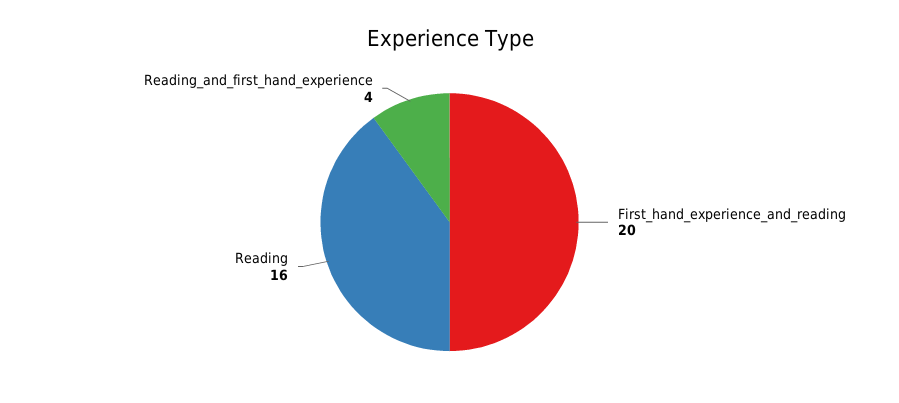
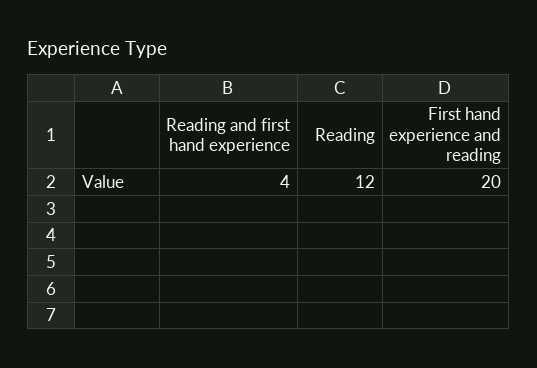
  {
    "First_hand_experience_and_reading": 20,
-   "Reading": 16,
+   "Reading": 12,
    "Reading_and_first_hand_experience": 4
  }

